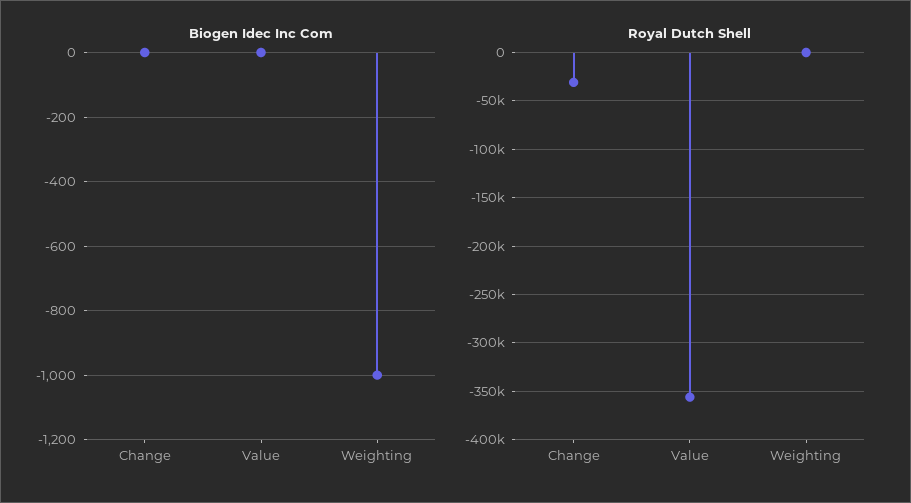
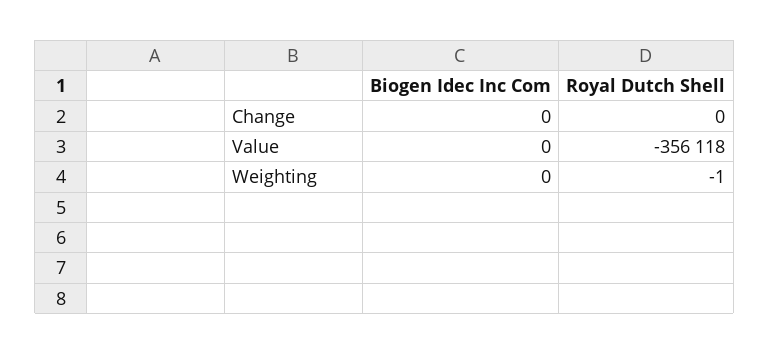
  {
    "Biogen Idec Inc Com": {
      "Change": 0,
      "Value": 0,
-     "Weighting": -1000
+     "Weighting": 0
    },
    "Royal Dutch Shell": {
-     "Change": -30000,
+     "Change": 0,
      "Value": -356118,
      "Weighting": -1
    }
  }

